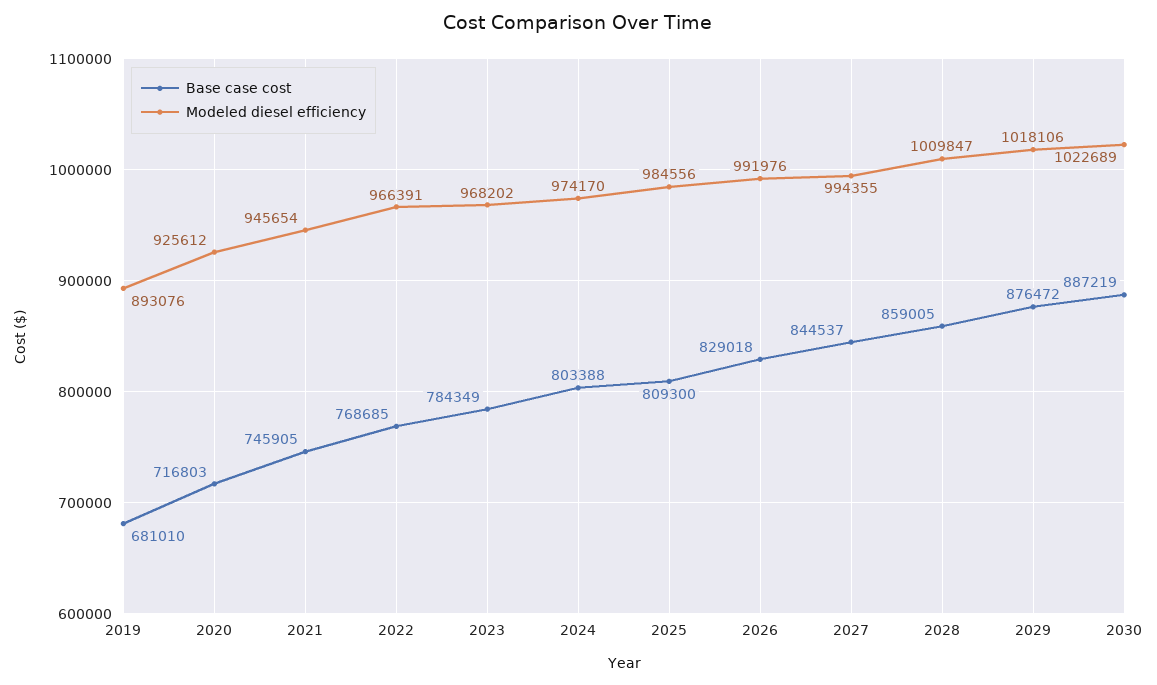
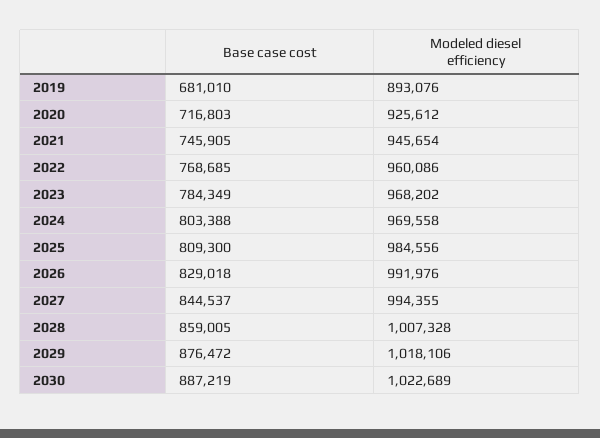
  {
    "Base case cost": {
      "2019": 681010,
      "2020": 716803,
      "2021": 745905,
      "2022": 768685,
      "2023": 784349,
      "2024": 803388,
      "2025": 809300,
      "2026": 829018,
      "2027": 844537,
      "2028": 859005,
      "2029": 876472,
      "2030": 887219
    },
    "Modeled diesel efficiency": {
      "2019": 893076,
      "2020": 925612,
      "2021": 945654,
-     "2022": 966391,
+     "2022": 960086,
      "2023": 968202,
-     "2024": 974170,
+     "2024": 969558,
      "2025": 984556,
      "2026": 991976,
      "2027": 994355,
-     "2028": 1009847,
+     "2028": 1007328,
      "2029": 1018106,
      "2030": 1022689
    }
  }

